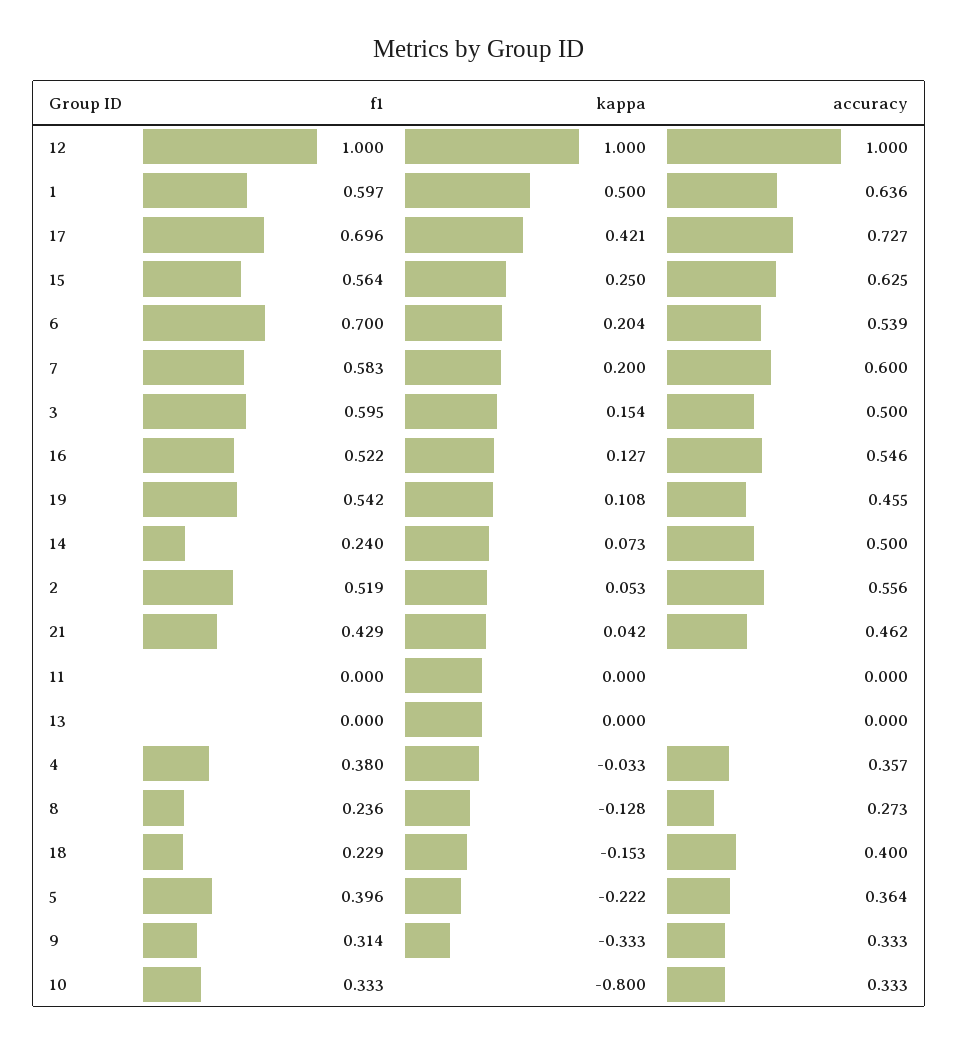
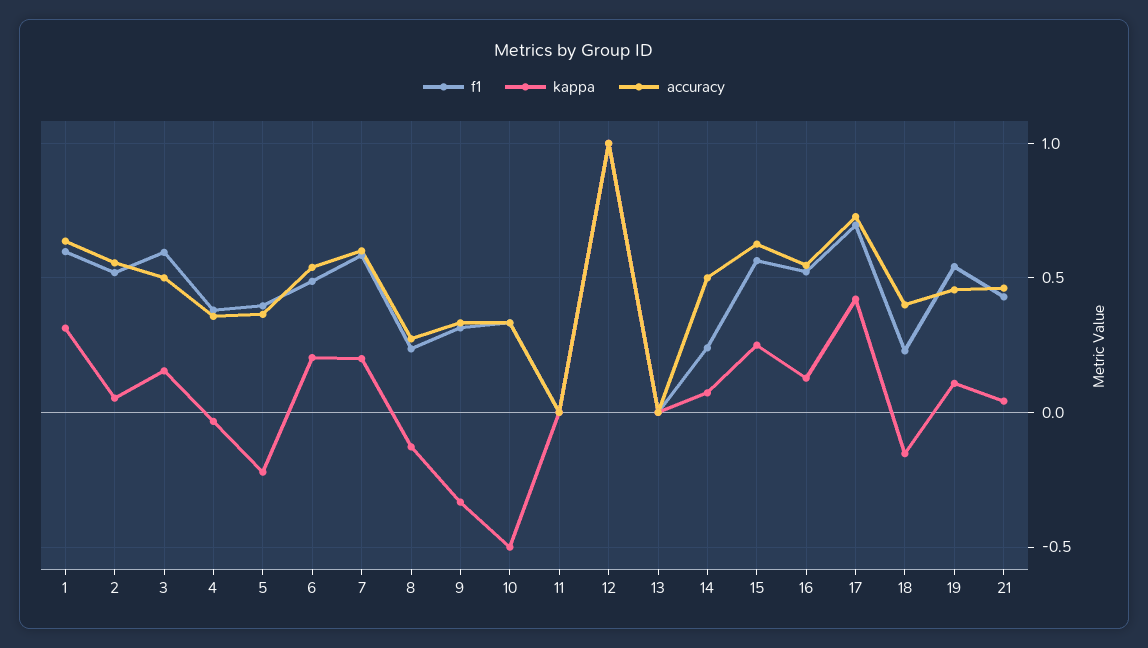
  {
    "f1": {
      "12": 1,
      "1": 0.597,
      "17": 0.696,
      "15": 0.564,
-     "6": 0.7,
+     "6": 0.5,
      "7": 0.583,
      "3": 0.595,
      "16": 0.522,
      "19": 0.542,
      "14": 0.24,
      "2": 0.519,
      "21": 0.429,
      "11": 0,
      "13": 0,
      "4": 0.38,
      "8": 0.236,
      "18": 0.229,
      "5": 0.396,
      "9": 0.314,
      "10": 0.333
    },
    "kappa": {
      "12": 1,
-     "1": 0.5,
+     "1": 0.3,
      "17": 0.421,
      "15": 0.25,
      "6": 0.204,
      "7": 0.2,
      "3": 0.154,
      "16": 0.127,
      "19": 0.108,
      "14": 0.073,
      "2": 0.053,
      "21": 0.042,
      "11": 0,
      "13": 0,
      "4": -0.033,
      "8": -0.128,
      "18": -0.153,
      "5": -0.222,
      "9": -0.333,
-     "10": -0.8
+     "10": -0.5
    },
    "accuracy": {
      "12": 1,
      "1": 0.636,
      "17": 0.727,
      "15": 0.625,
      "6": 0.539,
      "7": 0.6,
      "3": 0.5,
      "16": 0.546,
      "19": 0.455,
      "14": 0.5,
      "2": 0.556,
      "21": 0.462,
      "11": 0,
      "13": 0,
      "4": 0.357,
      "8": 0.273,
      "18": 0.4,
      "5": 0.364,
      "9": 0.333,
      "10": 0.333
    }
  }

